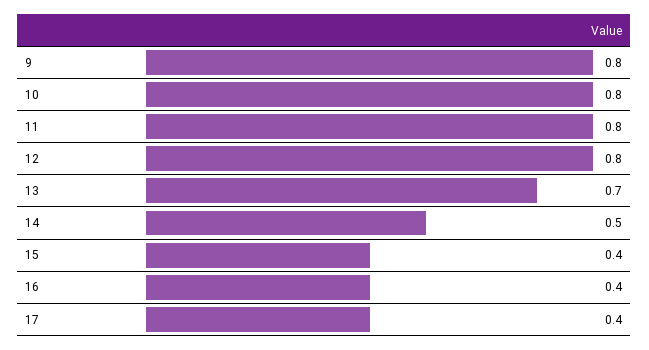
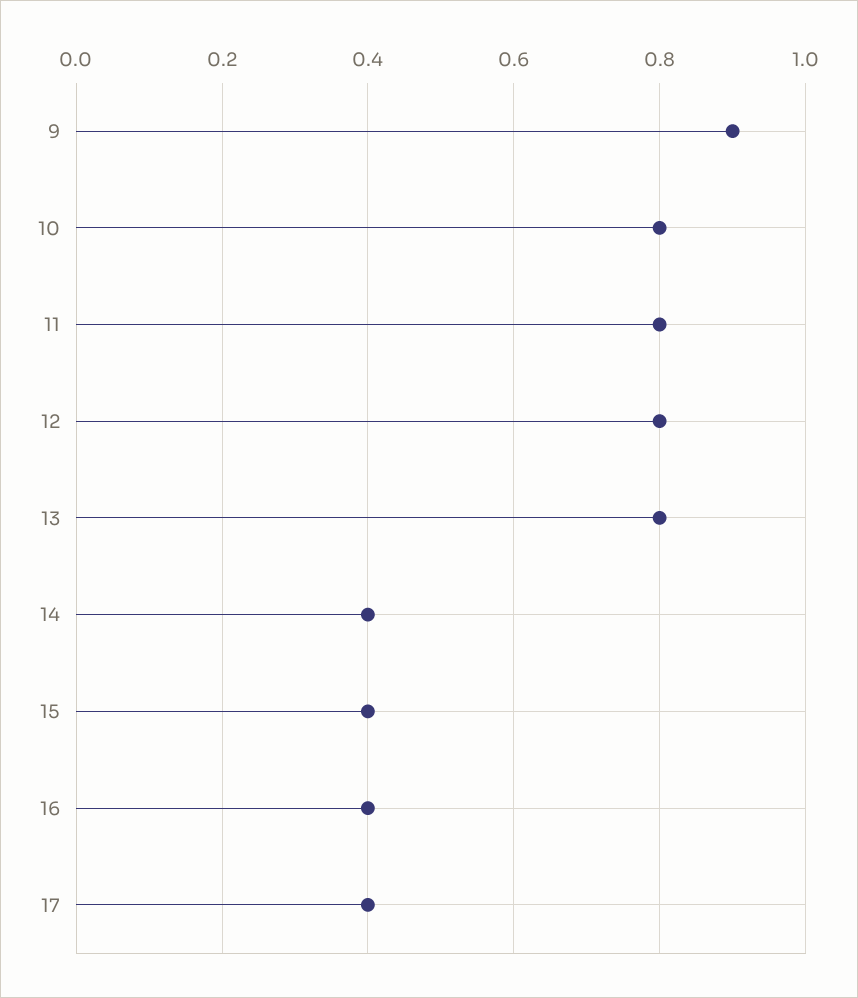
  {
-   "9": 0.8,
+   "9": 0.9,
    "10": 0.8,
    "11": 0.8,
    "12": 0.8,
-   "13": 0.7,
+   "13": 0.8,
-   "14": 0.5,
+   "14": 0.4,
    "15": 0.4,
    "16": 0.4,
    "17": 0.4
  }

